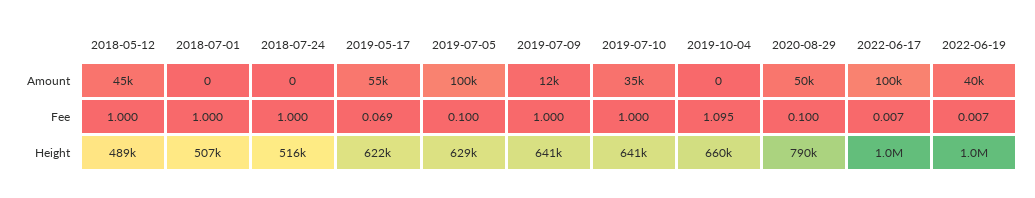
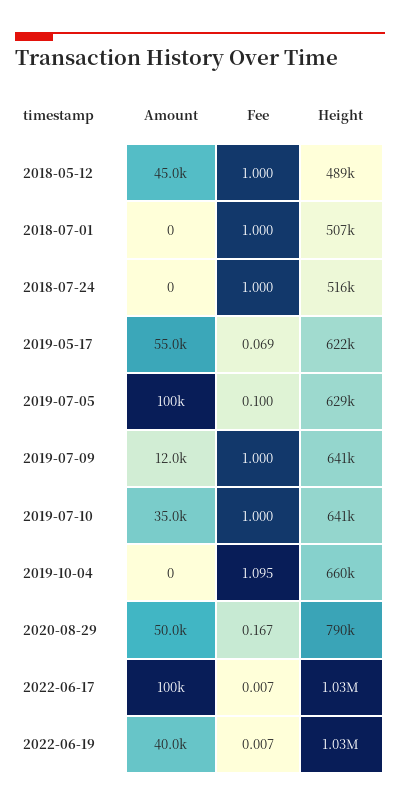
  {
    "2018-05-12": {
      "Amount": 45000,
      "Fee": 1,
      "Height": 489000
    },
    "2018-07-01": {
      "Amount": 0,
      "Fee": 1,
      "Height": 507000
    },
    "2018-07-24": {
      "Amount": 0,
      "Fee": 1,
      "Height": 516000
    },
    "2019-05-17": {
      "Amount": 55000,
      "Fee": 0.069,
      "Height": 622000
    },
    "2019-07-05": {
      "Amount": 100000,
      "Fee": 0.1,
      "Height": 629000
    },
    "2019-07-09": {
      "Amount": 12000,
      "Fee": 1,
      "Height": 641000
    },
    "2019-07-10": {
      "Amount": 35000,
      "Fee": 1,
      "Height": 641000
    },
    "2019-10-04": {
      "Amount": 0,
      "Fee": 1.095,
      "Height": 660000
    },
    "2020-08-29": {
      "Amount": 50000,
-     "Fee": 0.1,
+     "Fee": 0.167,
      "Height": 790000
    },
    "2022-06-17": {
      "Amount": 100000,
      "Fee": 0.007,
      "Height": 1030000
    },
    "2022-06-19": {
      "Amount": 40000,
      "Fee": 0.007,
      "Height": 1030000
    }
  }

